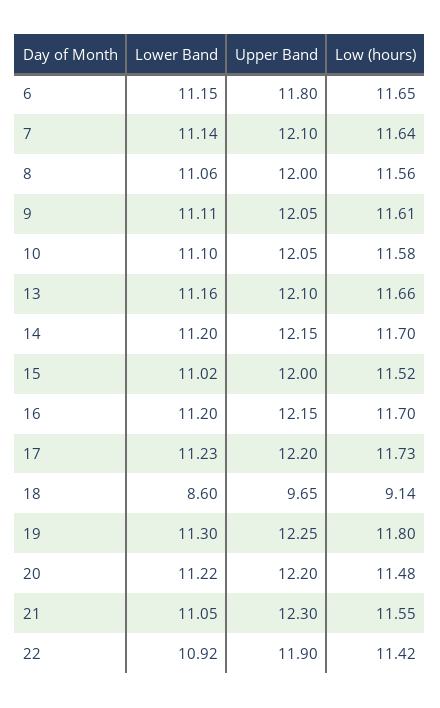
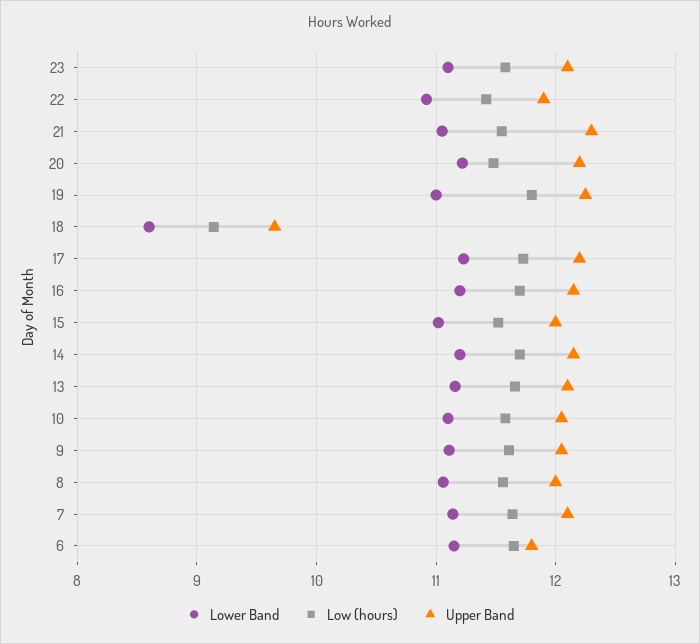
  {
    "Lower Band": {
      "6": 11.15,
      "7": 11.14,
      "8": 11.06,
      "9": 11.11,
      "10": 11.1,
      "13": 11.16,
      "14": 11.2,
      "15": 11.02,
      "16": 11.2,
      "17": 11.23,
      "18": 8.6,
-     "19": 11.3,
+     "19": 11,
      "20": 11.22,
      "21": 11.05,
-     "22": 10.92
+     "22": 10.92,
+     "23": 11.1
    },
    "Upper Band": {
      "6": 11.8,
      "7": 12.1,
      "8": 12,
      "9": 12.05,
      "10": 12.05,
      "13": 12.1,
      "14": 12.15,
      "15": 12,
      "16": 12.15,
      "17": 12.2,
      "18": 9.65,
      "19": 12.25,
      "20": 12.2,
      "21": 12.3,
-     "22": 11.9
+     "22": 11.9,
+     "23": 12.1
    },
    "Low (hours)": {
      "6": 11.65,
      "7": 11.64,
      "8": 11.56,
      "9": 11.61,
      "10": 11.58,
      "13": 11.66,
      "14": 11.7,
      "15": 11.52,
      "16": 11.7,
      "17": 11.73,
      "18": 9.14,
      "19": 11.8,
      "20": 11.48,
      "21": 11.55,
-     "22": 11.42
+     "22": 11.42,
+     "23": 11.6
    }
  }

